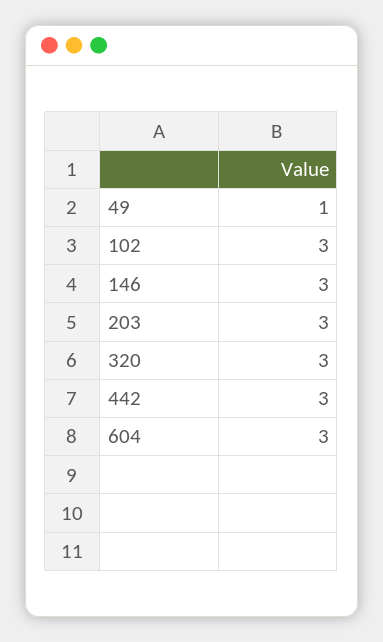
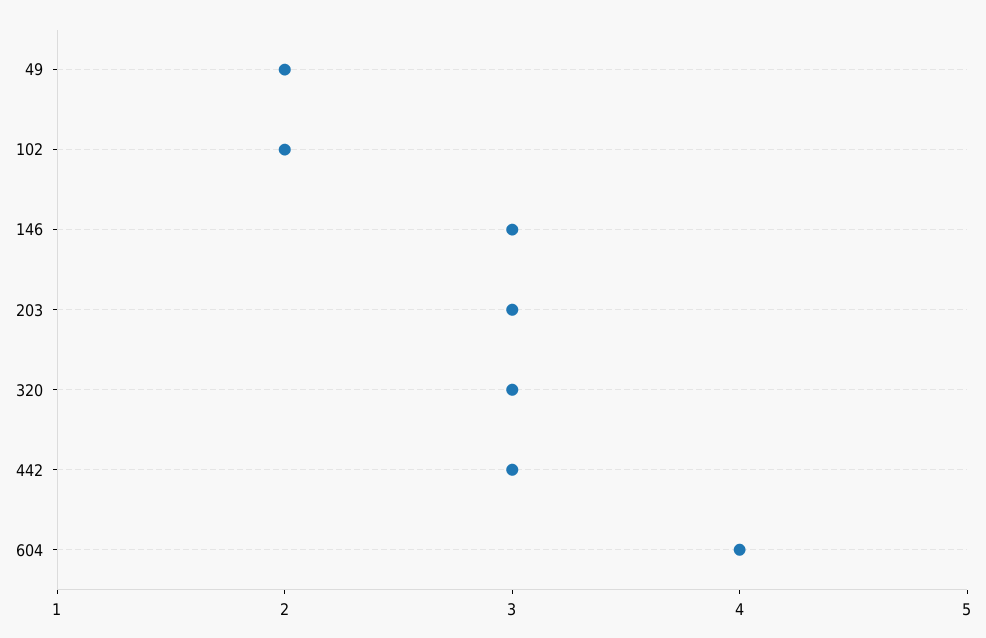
  {
-   "49": 1,
+   "49": 2,
-   "102": 3,
+   "102": 2,
    "146": 3,
    "203": 3,
    "320": 3,
    "442": 3,
-   "604": 3
+   "604": 4
  }

